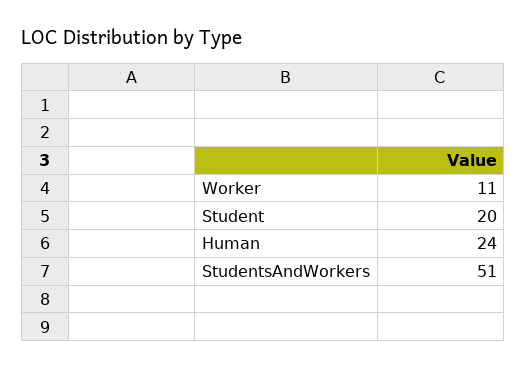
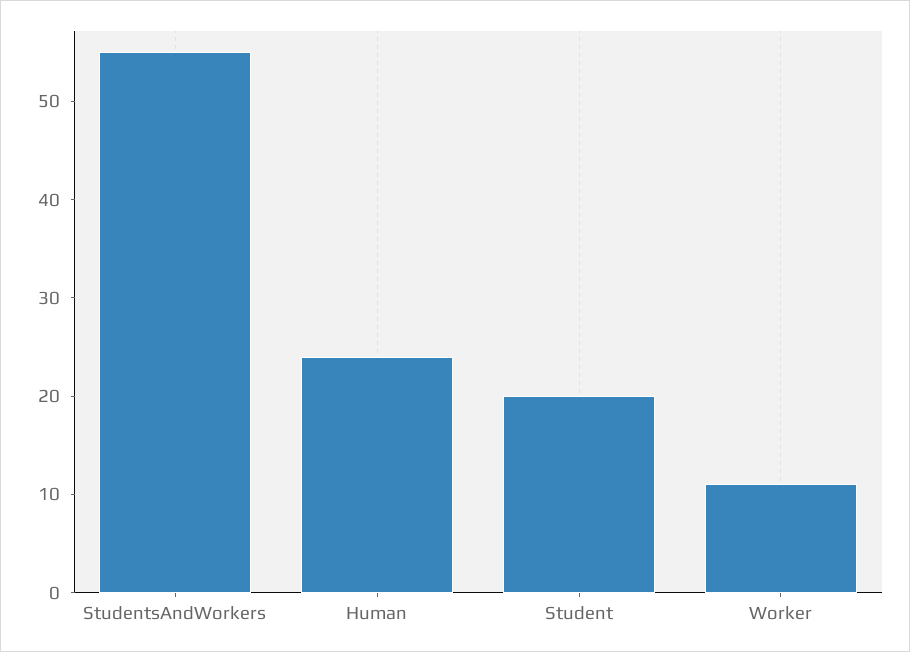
  {
    "Worker": 11,
    "Student": 20,
    "Human": 24,
-   "StudentsAndWorkers": 51
+   "StudentsAndWorkers": 55
  }

